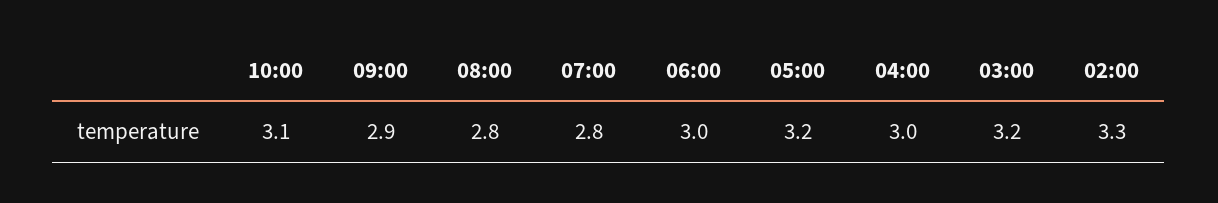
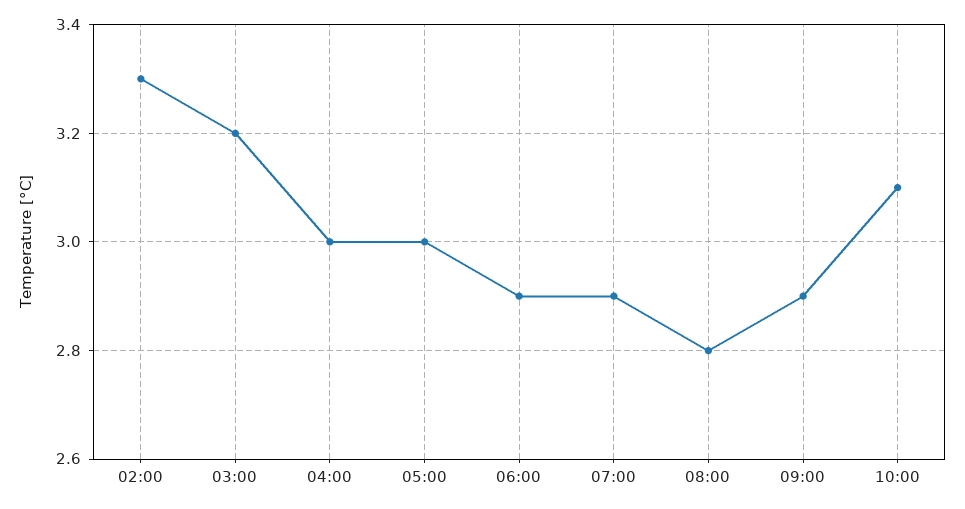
  {
    "10:00": 3.1,
    "09:00": 2.9,
    "08:00": 2.8,
-   "07:00": 2.8,
+   "07:00": 2.9,
-   "06:00": 3,
+   "06:00": 2.9,
-   "05:00": 3.2,
+   "05:00": 3,
    "04:00": 3,
    "03:00": 3.2,
    "02:00": 3.3
  }

